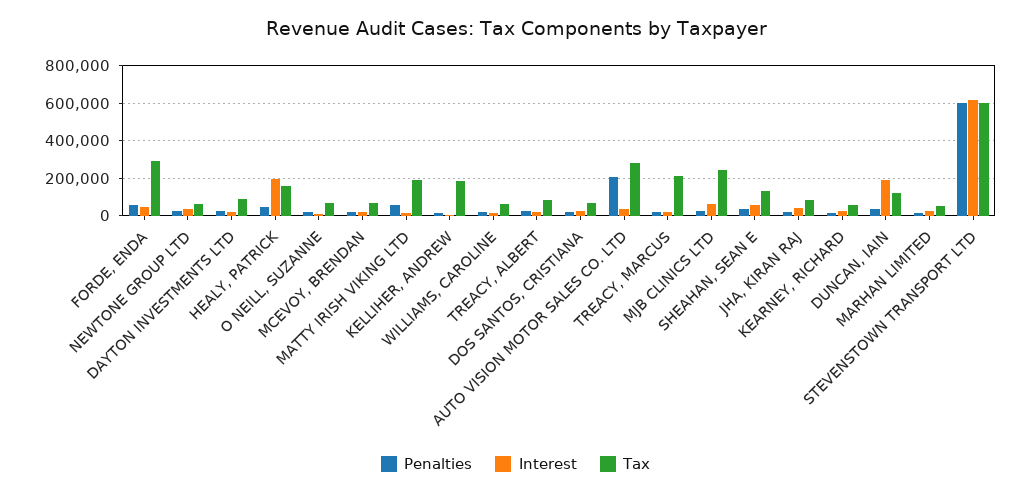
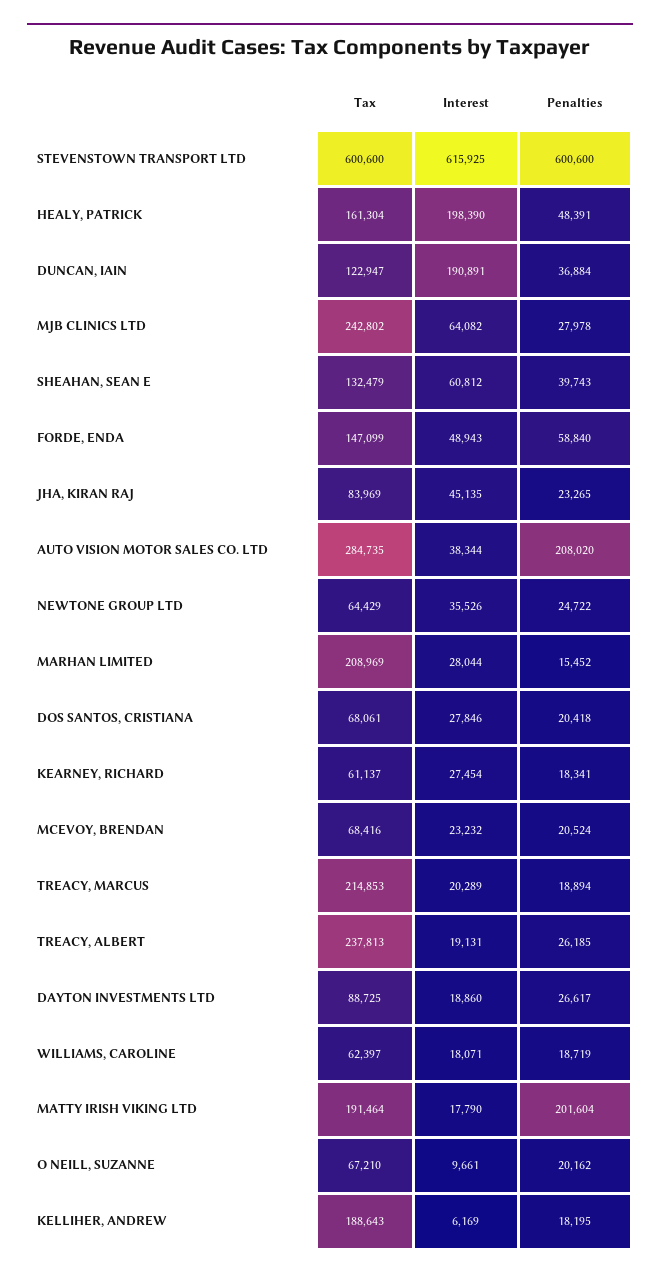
  {
    "Penalties": {
      "FORDE, ENDA": 58840,
      "NEWTONE GROUP LTD": 24722,
      "DAYTON INVESTMENTS LTD": 26617,
      "HEALY, PATRICK": 48391,
      "O NEILL, SUZANNE": 20162,
      "MCEVOY, BRENDAN": 20524,
-     "MATTY IRISH VIKING LTD": 50000,
+     "MATTY IRISH VIKING LTD": 201604,
      "KELLIHER, ANDREW": 18195,
      "WILLIAMS, CAROLINE": 18719,
      "TREACY, ALBERT": 26185,
      "DOS SANTOS, CRISTIANA": 20418,
      "AUTO VISION MOTOR SALES CO. LTD": 208020,
      "TREACY, MARCUS": 18894,
      "MJB CLINICS LTD": 27978,
      "SHEAHAN, SEAN E": 39743,
      "JHA, KIRAN RAJ": 23265,
      "KEARNEY, RICHARD": 18341,
      "DUNCAN, IAIN": 36884,
      "MARHAN LIMITED": 15452,
      "STEVENSTOWN TRANSPORT LTD": 600600
    },
    "Interest": {
      "FORDE, ENDA": 48943,
      "NEWTONE GROUP LTD": 35526,
      "DAYTON INVESTMENTS LTD": 18860,
      "HEALY, PATRICK": 198390,
      "O NEILL, SUZANNE": 9661,
      "MCEVOY, BRENDAN": 23232,
      "MATTY IRISH VIKING LTD": 17790,
      "KELLIHER, ANDREW": 6169,
      "WILLIAMS, CAROLINE": 18071,
      "TREACY, ALBERT": 19131,
      "DOS SANTOS, CRISTIANA": 27846,
      "AUTO VISION MOTOR SALES CO. LTD": 38344,
      "TREACY, MARCUS": 20289,
      "MJB CLINICS LTD": 64082,
      "SHEAHAN, SEAN E": 60812,
      "JHA, KIRAN RAJ": 45135,
      "KEARNEY, RICHARD": 27454,
      "DUNCAN, IAIN": 190891,
      "MARHAN LIMITED": 28044,
      "STEVENSTOWN TRANSPORT LTD": 615925
    },
    "Tax": {
-     "FORDE, ENDA": 300000,
+     "FORDE, ENDA": 147099,
      "NEWTONE GROUP LTD": 64429,
      "DAYTON INVESTMENTS LTD": 88725,
      "HEALY, PATRICK": 161304,
      "O NEILL, SUZANNE": 67210,
      "MCEVOY, BRENDAN": 68416,
      "MATTY IRISH VIKING LTD": 191464,
      "KELLIHER, ANDREW": 188643,
      "WILLIAMS, CAROLINE": 62397,
-     "TREACY, ALBERT": 100000,
+     "TREACY, ALBERT": 237813,
      "DOS SANTOS, CRISTIANA": 68061,
      "AUTO VISION MOTOR SALES CO. LTD": 284735,
      "TREACY, MARCUS": 214853,
      "MJB CLINICS LTD": 242802,
      "SHEAHAN, SEAN E": 132479,
      "JHA, KIRAN RAJ": 83969,
      "KEARNEY, RICHARD": 61137,
      "DUNCAN, IAIN": 122947,
-     "MARHAN LIMITED": 50000,
+     "MARHAN LIMITED": 208969,
      "STEVENSTOWN TRANSPORT LTD": 600600
    }
  }

